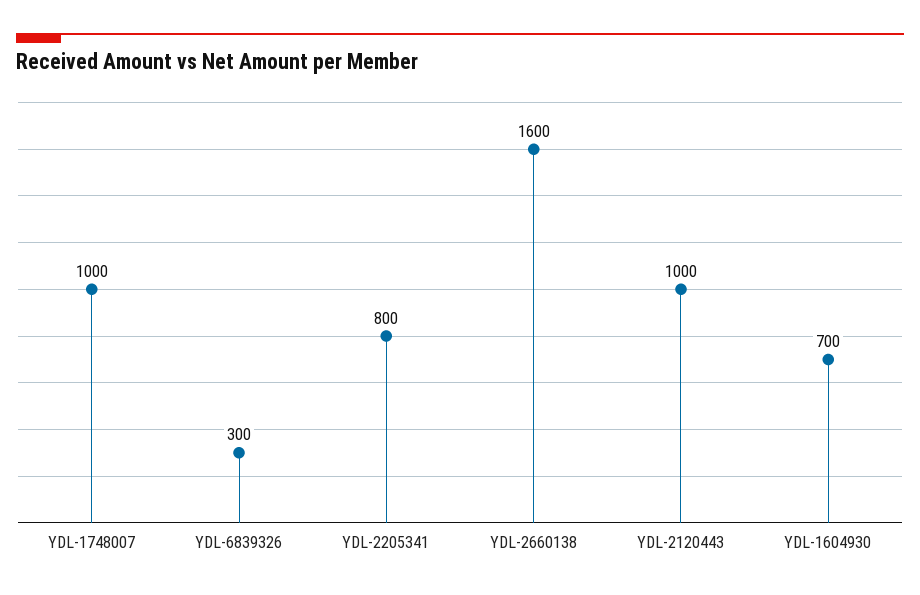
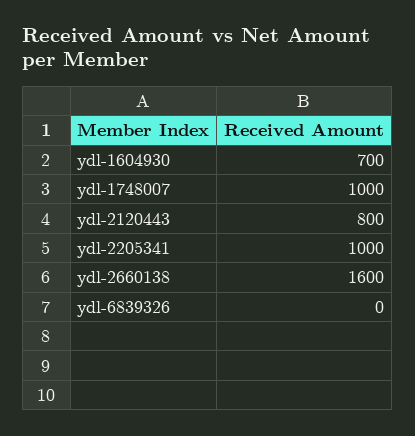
  {
    "YDL-1748007": 1000,
-   "YDL-6839326": 300,
+   "YDL-6839326": 0,
-   "YDL-2205341": 800,
+   "YDL-2205341": 1000,
    "YDL-2660138": 1600,
-   "YDL-2120443": 1000,
+   "YDL-2120443": 800,
    "YDL-1604930": 700
  }

